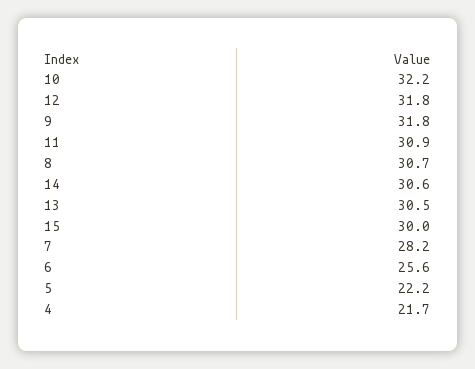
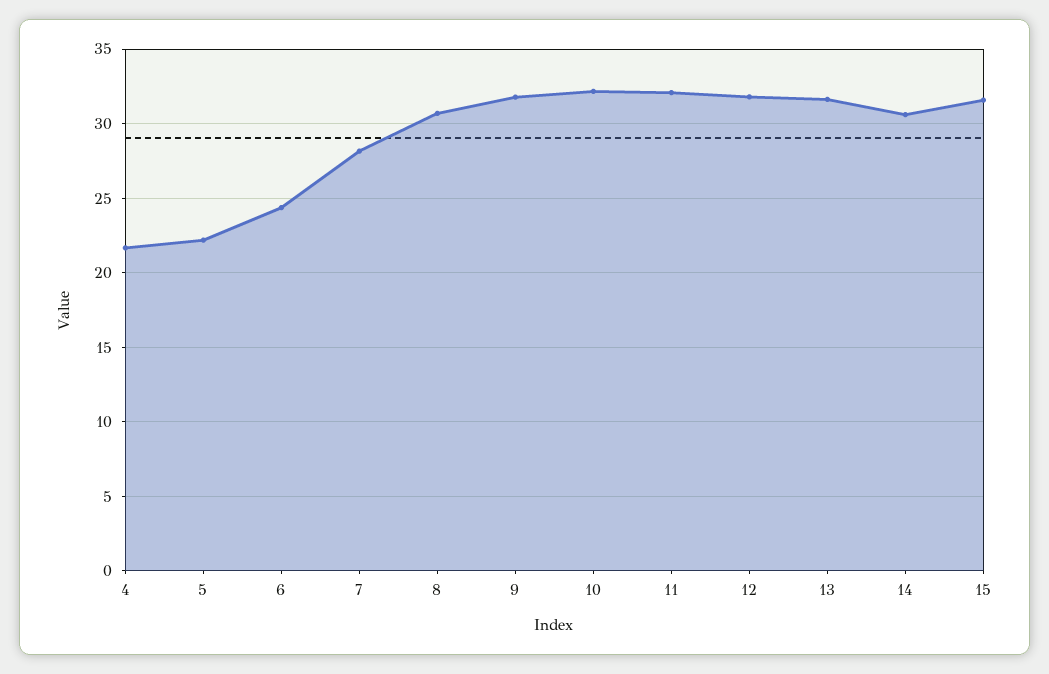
  {
    "10": 32.2,
    "12": 31.8,
    "9": 31.8,
-   "11": 30.9,
+   "11": 32,
    "8": 30.7,
    "14": 30.6,
-   "13": 30.5,
+   "13": 31.5,
-   "15": 30,
+   "15": 31.5,
    "7": 28.2,
-   "6": 25.6,
+   "6": 24.5,
    "5": 22.2,
    "4": 21.7
  }

